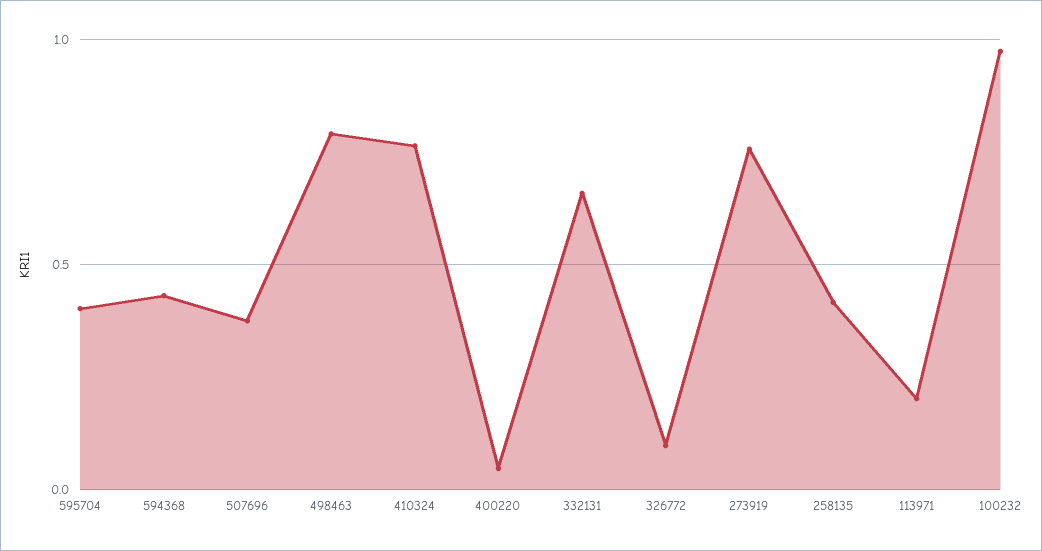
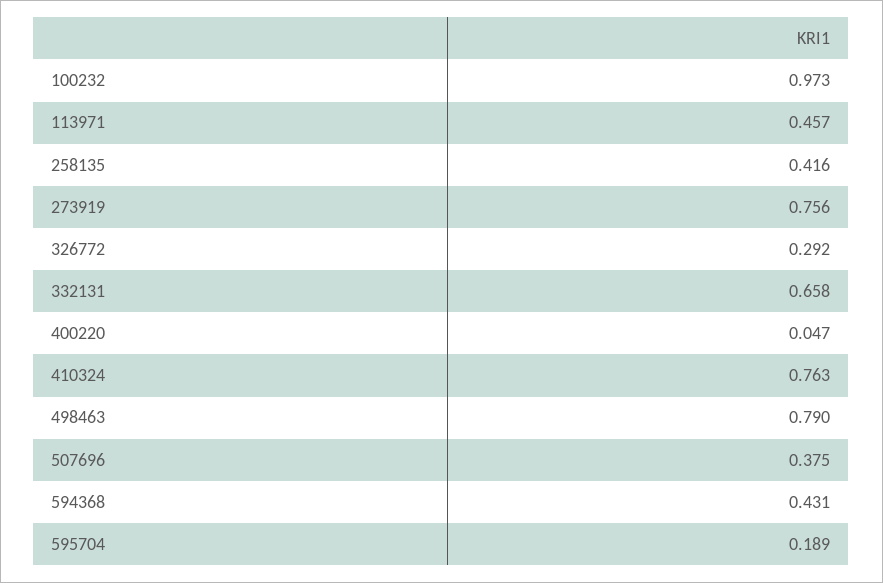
  {
-   "595704": 0.4,
+   "595704": 0.189,
    "594368": 0.431,
    "507696": 0.375,
    "498463": 0.79,
    "410324": 0.763,
    "400220": 0.047,
    "332131": 0.658,
-   "326772": 0.1,
+   "326772": 0.292,
    "273919": 0.756,
    "258135": 0.416,
-   "113971": 0.2,
+   "113971": 0.457,
    "100232": 0.973
  }

